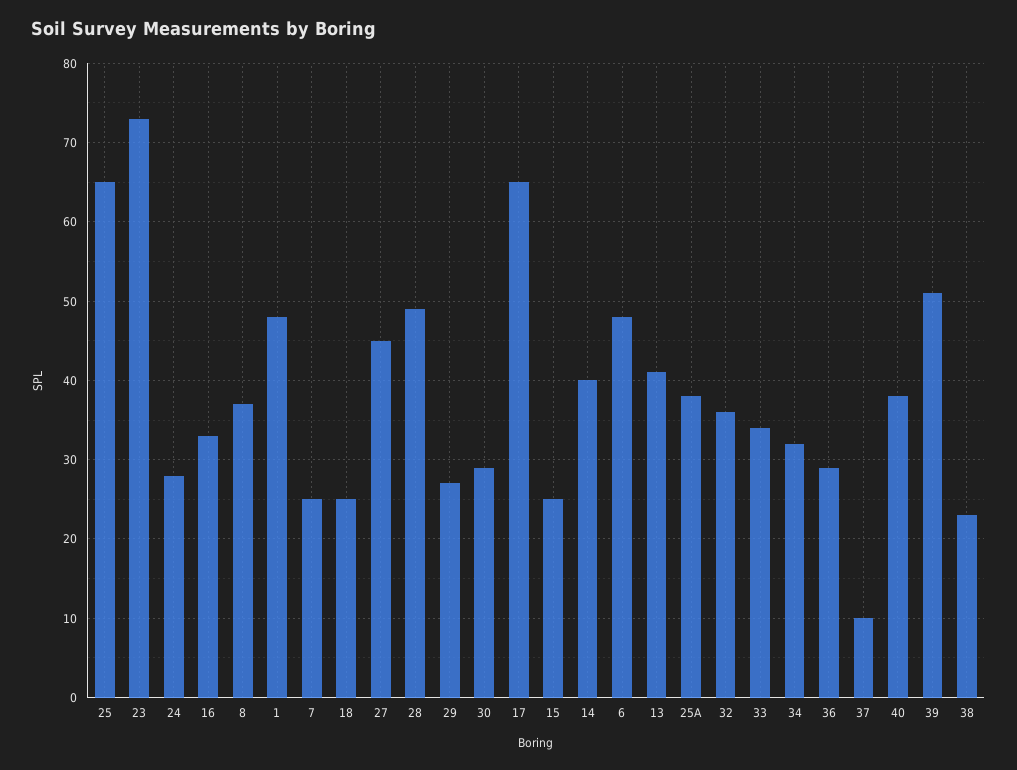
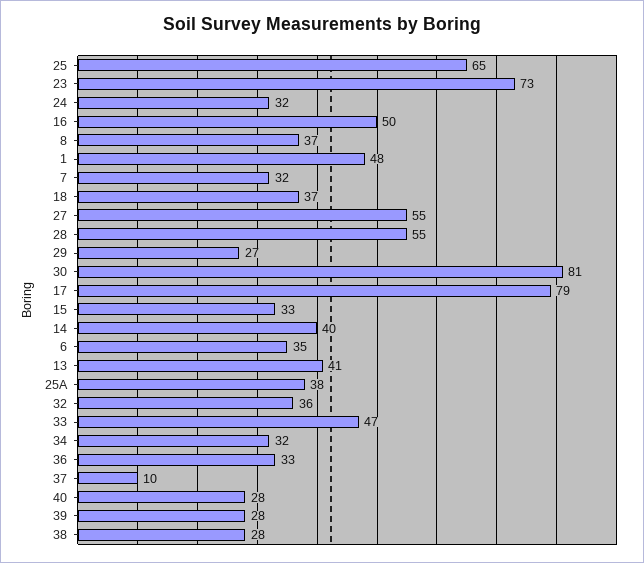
  {
    "25": 65,
    "23": 73,
-   "24": 28,
+   "24": 32,
-   "16": 33,
+   "16": 50,
    "8": 37,
    "1": 48,
-   "7": 25,
+   "7": 32,
-   "18": 25,
+   "18": 37,
-   "27": 45,
+   "27": 55,
-   "28": 49,
+   "28": 55,
    "29": 27,
-   "30": 29,
+   "30": 81,
-   "17": 65,
+   "17": 79,
-   "15": 25,
+   "15": 33,
    "14": 40,
-   "6": 48,
+   "6": 35,
    "13": 41,
    "25A": 38,
    "32": 36,
-   "33": 34,
+   "33": 47,
    "34": 32,
-   "36": 29,
+   "36": 33,
    "37": 10,
-   "40": 38,
+   "40": 28,
-   "39": 51,
+   "39": 28,
-   "38": 23
+   "38": 28
  }

